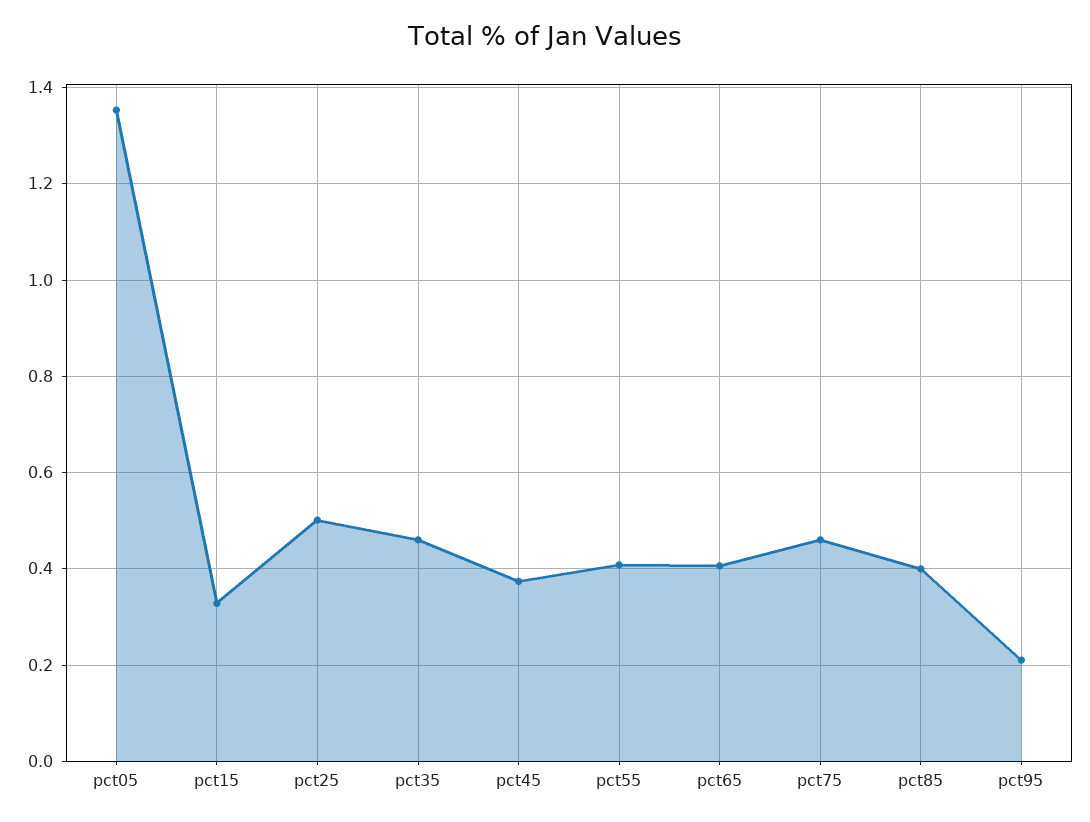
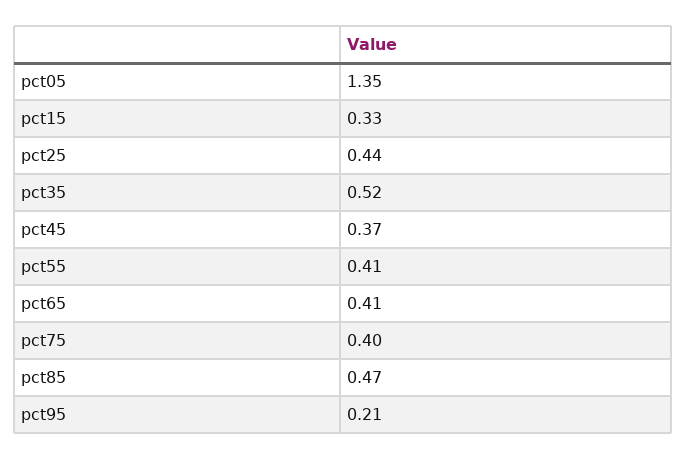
  {
    "pct05": 1.35,
    "pct15": 0.33,
-   "pct25": 0.5,
+   "pct25": 0.44,
-   "pct35": 0.46,
+   "pct35": 0.52,
    "pct45": 0.37,
    "pct55": 0.41,
    "pct65": 0.41,
-   "pct75": 0.46,
+   "pct75": 0.4,
-   "pct85": 0.4,
+   "pct85": 0.47,
    "pct95": 0.21
  }

